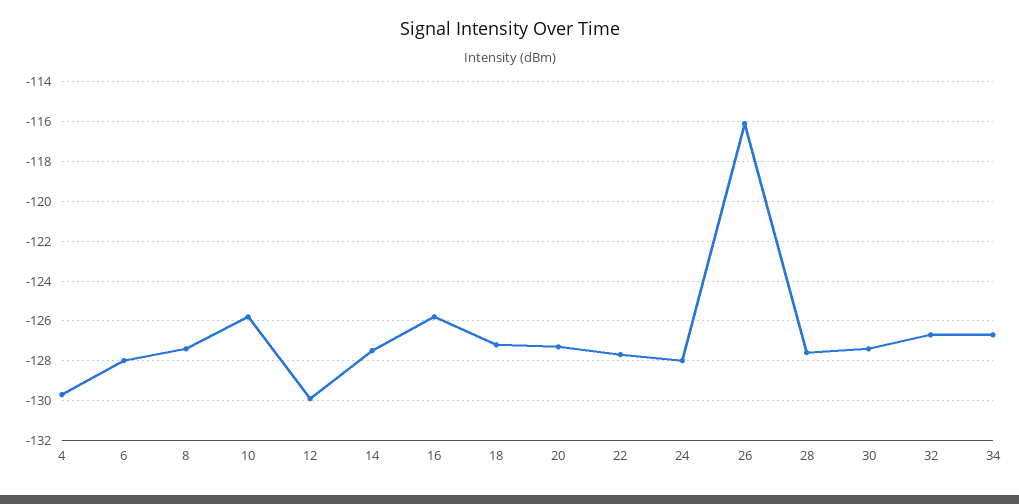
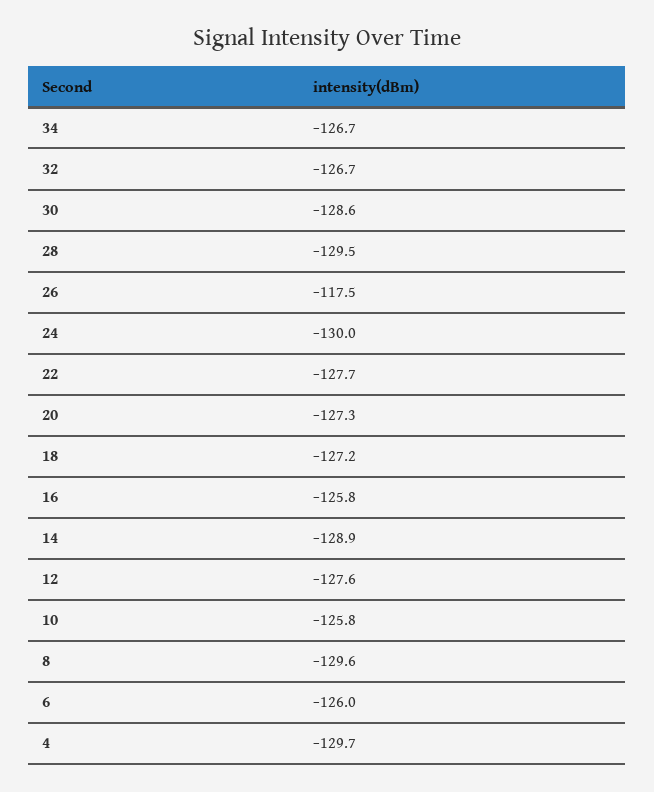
  {
    "4": -129.7,
-   "6": -128,
+   "6": -126,
-   "8": -127.5,
+   "8": -129.6,
    "10": -125.8,
-   "12": -130,
+   "12": -127.6,
-   "14": -127.5,
+   "14": -128.9,
    "16": -125.8,
    "18": -127.2,
    "20": -127.3,
    "22": -127.7,
-   "24": -128,
+   "24": -130,
-   "26": -116,
+   "26": -117.5,
-   "28": -127.5,
+   "28": -129.5,
-   "30": -127.5,
+   "30": -128.6,
    "32": -126.7,
    "34": -126.7
  }

